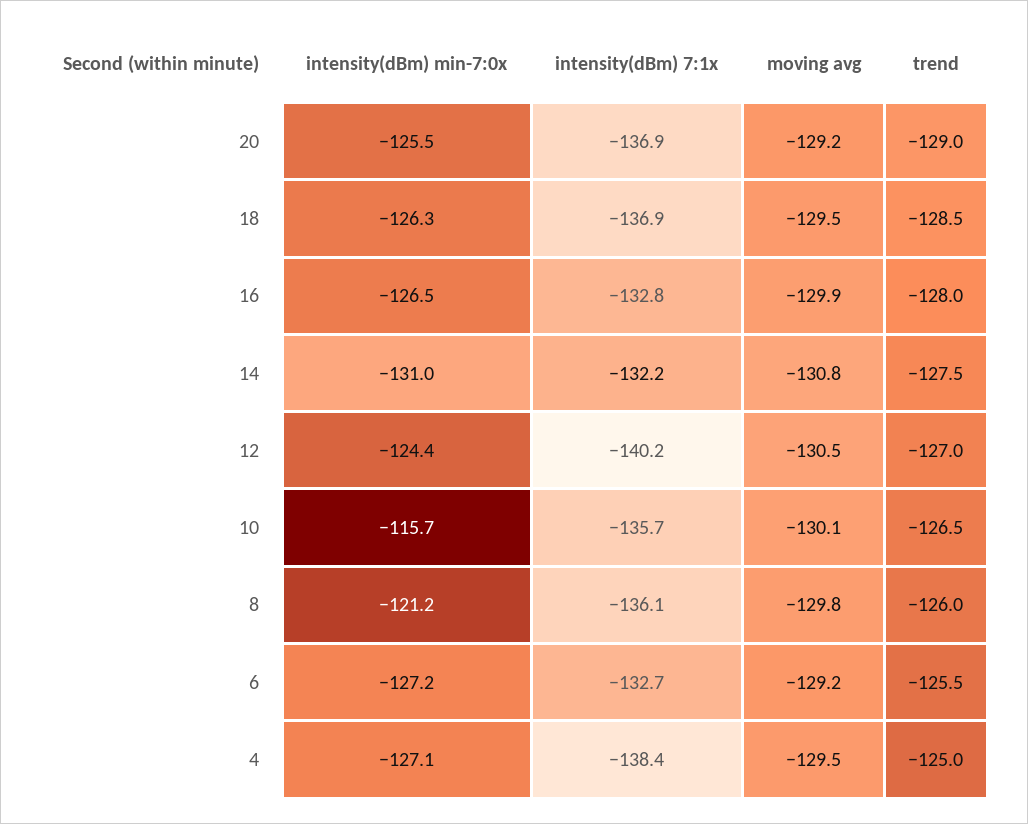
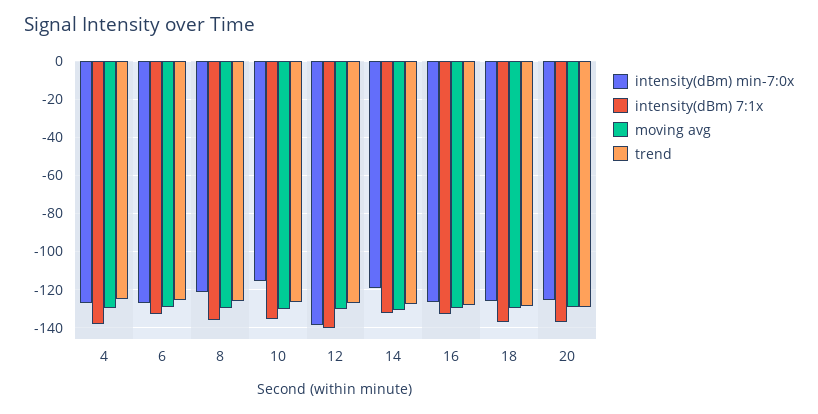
  {
    "intensity(dBm) min-7:0x": {
      "20": -125.5,
      "18": -126.3,
      "16": -126.5,
-     "14": -131,
+     "14": -120,
-     "12": -124.4,
+     "12": -140,
      "10": -115.7,
      "8": -121.2,
      "6": -127.2,
      "4": -127.1
    },
    "intensity(dBm) 7:1x": {
      "20": -136.9,
      "18": -136.9,
      "16": -132.8,
      "14": -132.2,
      "12": -140.2,
      "10": -135.7,
      "8": -136.1,
      "6": -132.7,
      "4": -138.4
    },
    "moving avg": {
      "20": -129.2,
      "18": -129.5,
      "16": -129.9,
      "14": -130.8,
      "12": -130.5,
      "10": -130.1,
      "8": -129.8,
      "6": -129.2,
      "4": -129.5
    },
    "trend": {
      "20": -129,
      "18": -128.5,
      "16": -128,
      "14": -127.5,
      "12": -127,
      "10": -126.5,
      "8": -126,
      "6": -125.5,
      "4": -125
    }
  }

